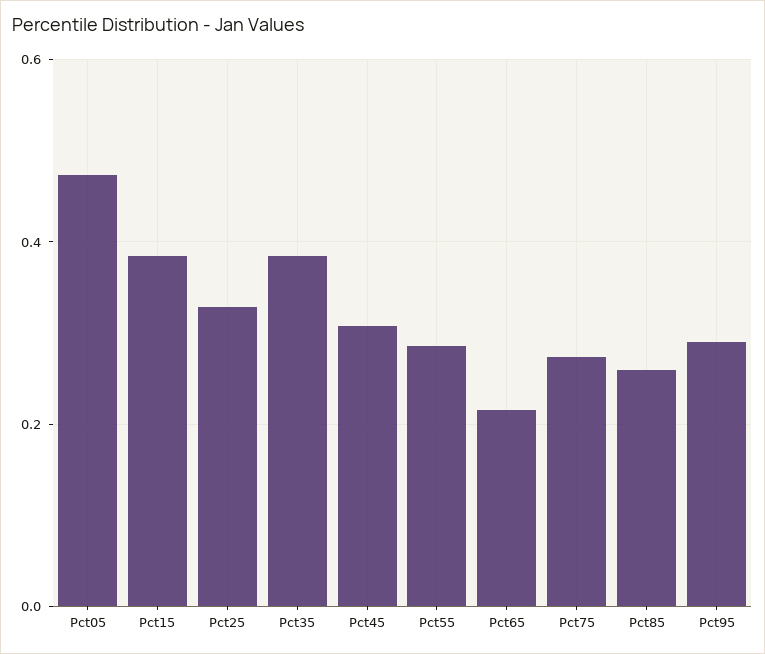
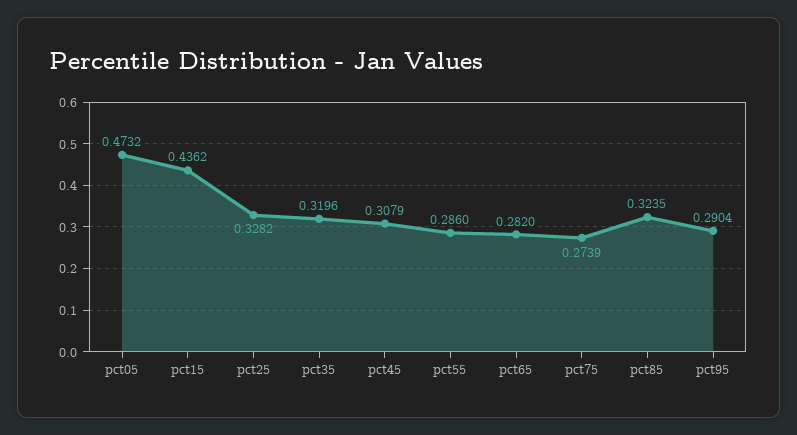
  {
    "Pct05": 0.4732,
-   "Pct15": 0.38,
+   "Pct15": 0.4362,
    "Pct25": 0.3282,
-   "Pct35": 0.38,
+   "Pct35": 0.3196,
    "Pct45": 0.3079,
    "Pct55": 0.286,
-   "Pct65": 0.22,
+   "Pct65": 0.282,
    "Pct75": 0.2739,
-   "Pct85": 0.26,
+   "Pct85": 0.3235,
    "Pct95": 0.2904
  }

